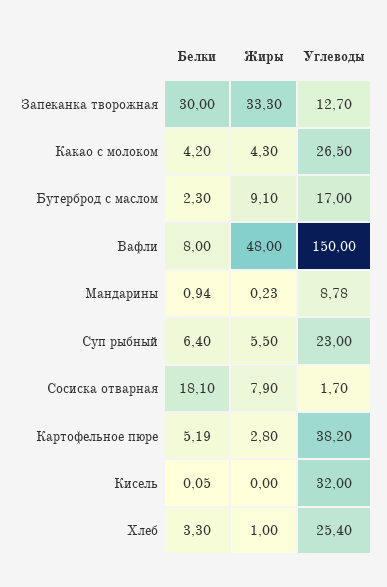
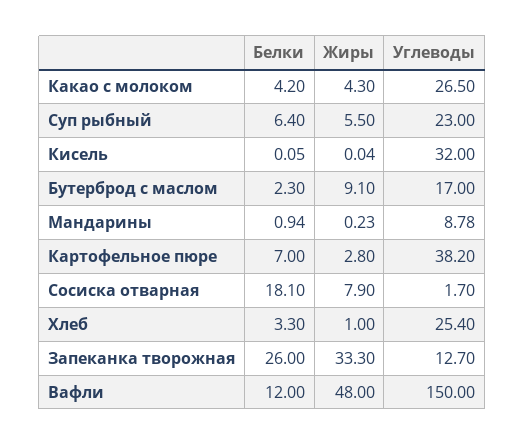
  {
    "Белки": {
-     "Запеканка творожная": 30,
+     "Запеканка творожная": 26,
      "Какао с молоком": 4.2,
      "Бутерброд с маслом": 2.3,
-     "Вафли": 8,
+     "Вафли": 12,
      "Мандарины": 0.94,
      "Суп рыбный": 6.4,
      "Сосиска отварная": 18.1,
-     "Картофельное пюре": 5.19,
+     "Картофельное пюре": 7,
      "Кисель": 0.05,
      "Хлеб": 3.3
    },
    "Жиры": {
      "Запеканка творожная": 33.3,
      "Какао с молоком": 4.3,
      "Бутерброд с маслом": 9.1,
      "Вафли": 48,
      "Мандарины": 0.23,
      "Суп рыбный": 5.5,
      "Сосиска отварная": 7.9,
      "Картофельное пюре": 2.8,
-     "Кисель": 0,
+     "Кисель": 0.04,
      "Хлеб": 1
    },
    "Углеводы": {
      "Запеканка творожная": 12.7,
      "Какао с молоком": 26.5,
      "Бутерброд с маслом": 17,
      "Вафли": 150,
      "Мандарины": 8.78,
      "Суп рыбный": 23,
      "Сосиска отварная": 1.7,
      "Картофельное пюре": 38.2,
      "Кисель": 32,
      "Хлеб": 25.4
    }
  }

